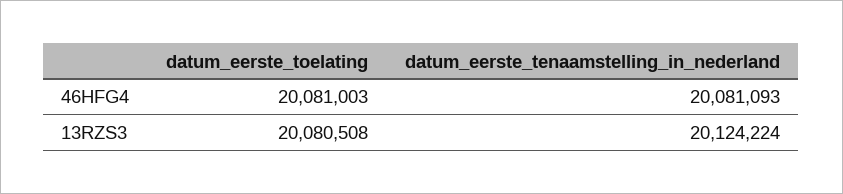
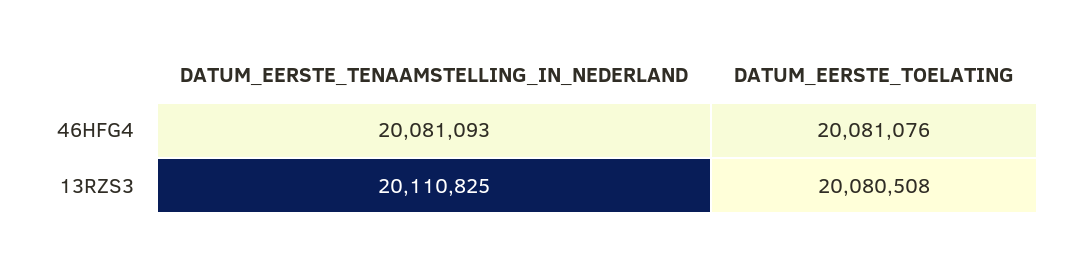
  {
    "datum_eerste_toelating": {
-     "46HFG4": 20081003,
+     "46HFG4": 20081076,
      "13RZS3": 20080508
    },
    "datum_eerste_tenaamstelling_in_nederland": {
      "46HFG4": 20081093,
-     "13RZS3": 20124224
+     "13RZS3": 20110825
    }
  }

